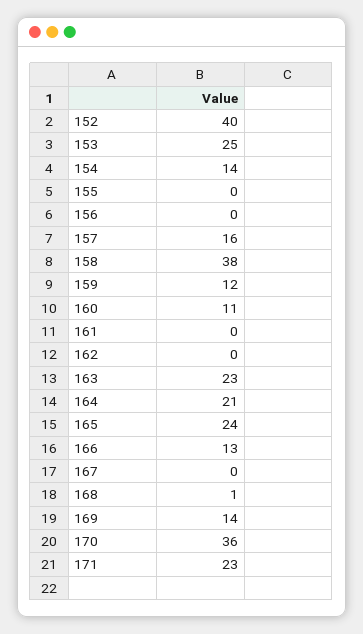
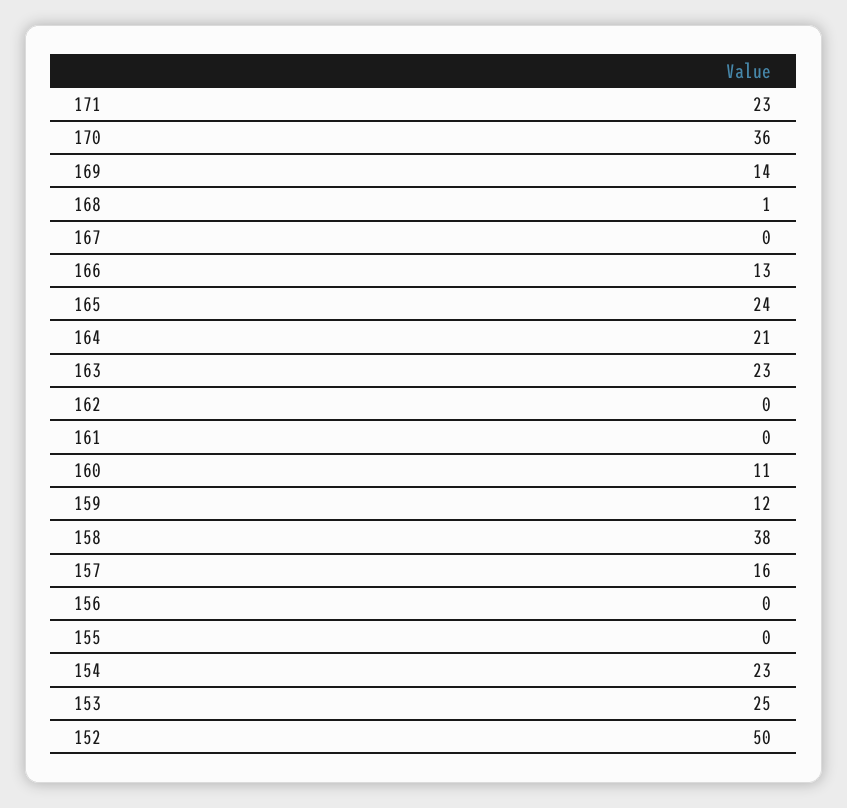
  {
-   "152": 40,
+   "152": 50,
    "153": 25,
-   "154": 14,
+   "154": 23,
    "155": 0,
    "156": 0,
    "157": 16,
    "158": 38,
    "159": 12,
    "160": 11,
    "161": 0,
    "162": 0,
    "163": 23,
    "164": 21,
    "165": 24,
    "166": 13,
    "167": 0,
    "168": 1,
    "169": 14,
    "170": 36,
    "171": 23
  }

